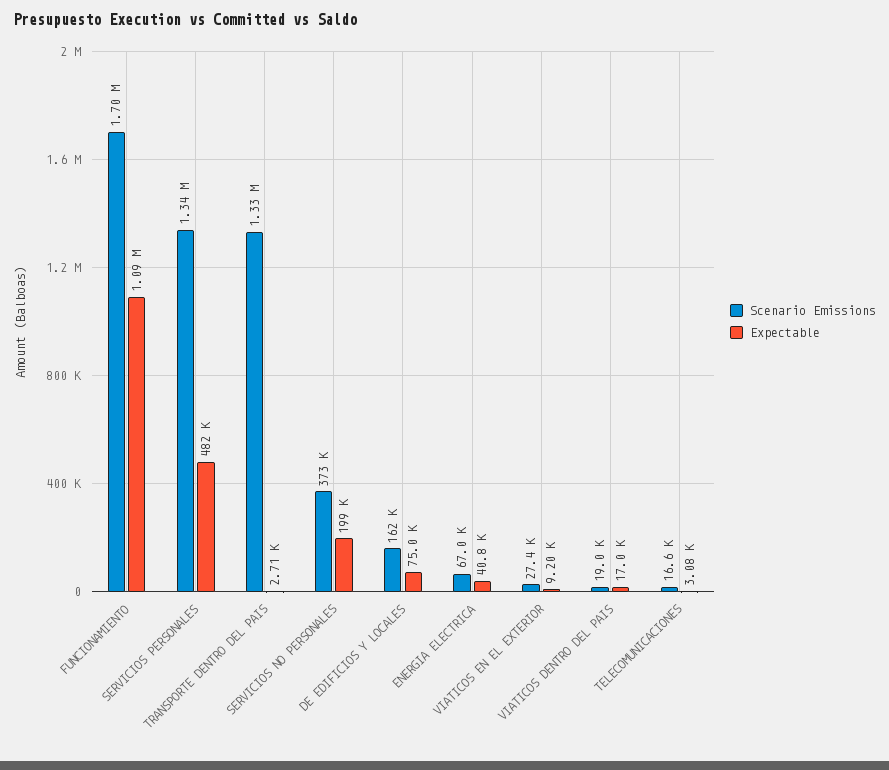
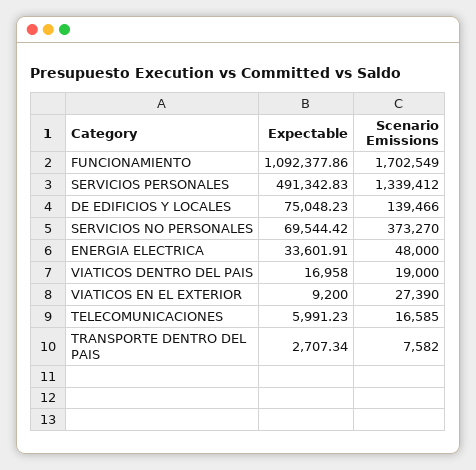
  {
    "Scenario Emissions": {
      "FUNCIONAMIENTO": 1702549,
      "SERVICIOS PERSONALES": 1339412,
-     "TRANSPORTE DENTRO DEL PAIS": 1330000,
+     "TRANSPORTE DENTRO DEL PAIS": 7582,
      "SERVICIOS NO PERSONALES": 373270,
-     "DE EDIFICIOS Y LOCALES": 162000,
+     "DE EDIFICIOS Y LOCALES": 139466,
-     "ENERGIA ELECTRICA": 67000,
+     "ENERGIA ELECTRICA": 48000,
      "VIATICOS EN EL EXTERIOR": 27390,
      "VIATICOS DENTRO DEL PAIS": 19000,
      "TELECOMUNICACIONES": 16585
    },
    "Expectable": {
      "FUNCIONAMIENTO": 1092377.86,
-     "SERVICIOS PERSONALES": 482000,
+     "SERVICIOS PERSONALES": 491342.83,
      "TRANSPORTE DENTRO DEL PAIS": 2707.34,
-     "SERVICIOS NO PERSONALES": 199000,
+     "SERVICIOS NO PERSONALES": 69544.42,
      "DE EDIFICIOS Y LOCALES": 75048.23,
-     "ENERGIA ELECTRICA": 40800,
+     "ENERGIA ELECTRICA": 33601.91,
      "VIATICOS EN EL EXTERIOR": 9200,
      "VIATICOS DENTRO DEL PAIS": 16958,
-     "TELECOMUNICACIONES": 3080
+     "TELECOMUNICACIONES": 5991.23
    }
  }

